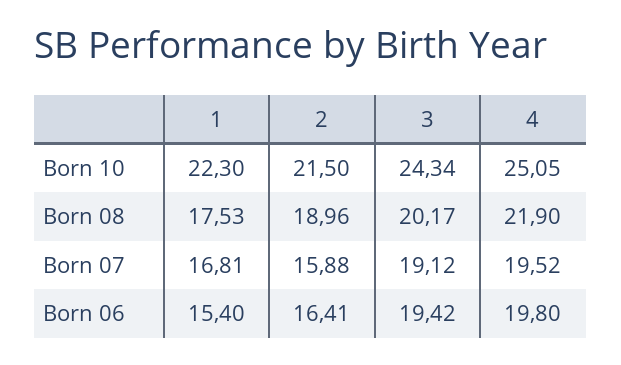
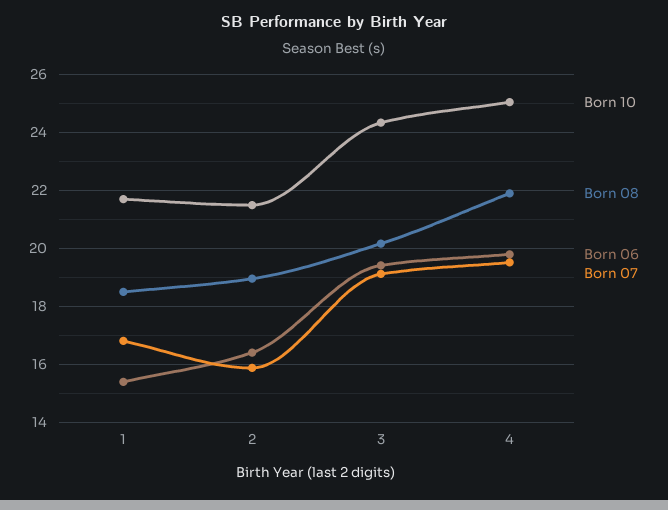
  {
    "Born 10": {
-     "1": 22.3,
+     "1": 21.75,
      "2": 21.5,
      "3": 24.34,
      "4": 25.05
    },
    "Born 08": {
-     "1": 17.53,
+     "1": 18.5,
      "2": 18.96,
      "3": 20.17,
      "4": 21.9
    },
    "Born 07": {
      "1": 16.81,
      "2": 15.88,
      "3": 19.12,
      "4": 19.52
    },
    "Born 06": {
      "1": 15.4,
      "2": 16.41,
      "3": 19.42,
      "4": 19.8
    }
  }

